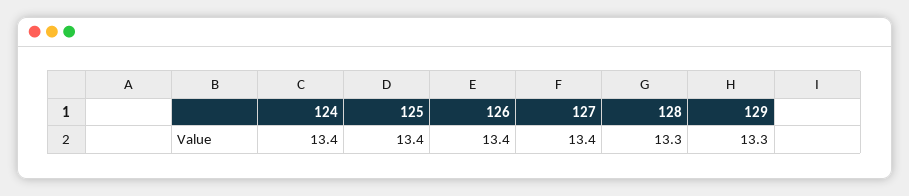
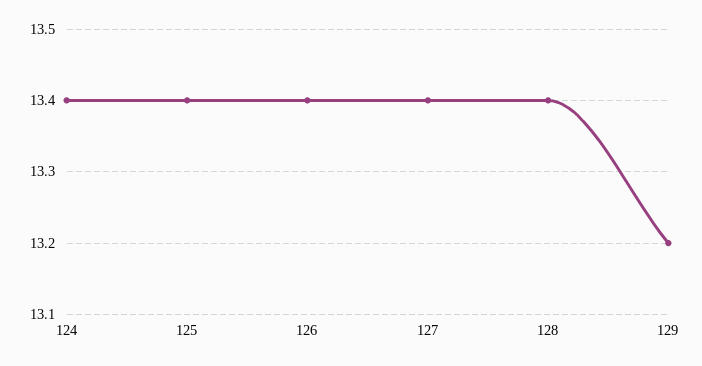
  {
    "124": 13.4,
    "125": 13.4,
    "126": 13.4,
    "127": 13.4,
-   "128": 13.3,
+   "128": 13.4,
-   "129": 13.3
+   "129": 13.2
  }

